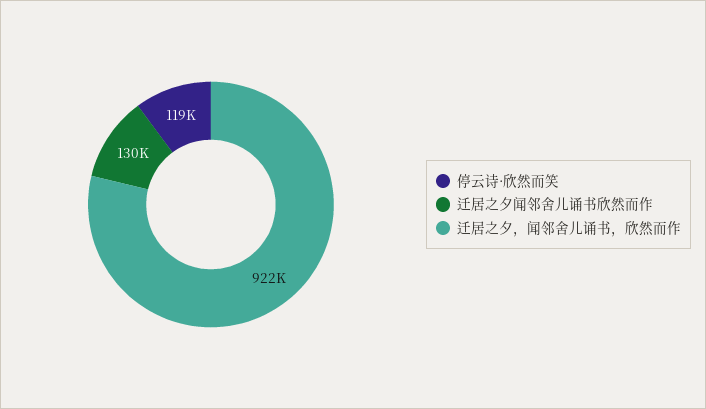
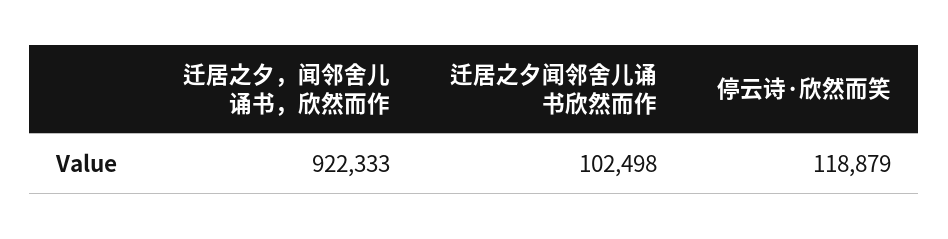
  {
    "停云诗·欣然而笑": 118879,
-   "迁居之夕闻邻舍儿诵书欣然而作": 130000,
+   "迁居之夕闻邻舍儿诵书欣然而作": 102498,
    "迁居之夕，闻邻舍儿诵书，欣然而作": 922333
  }

